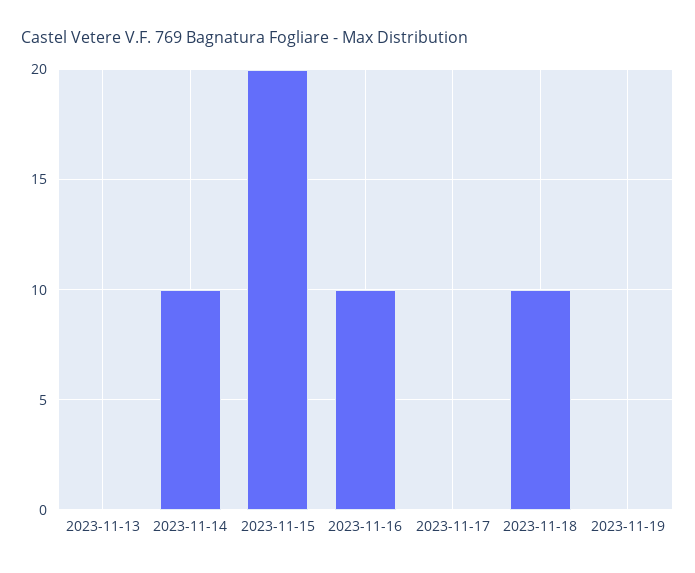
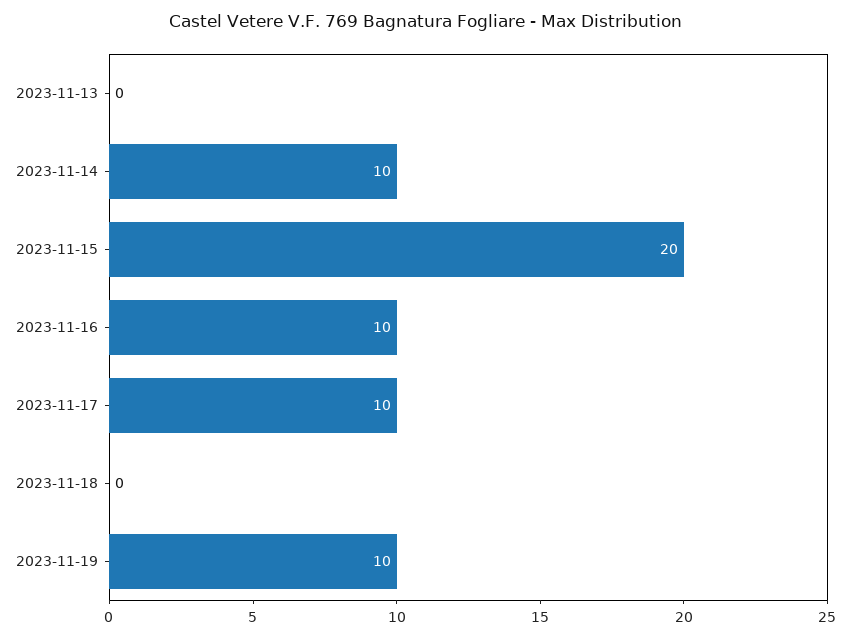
  {
    "2023-11-13": 0,
    "2023-11-14": 10,
    "2023-11-15": 20,
    "2023-11-16": 10,
-   "2023-11-17": 0,
+   "2023-11-17": 10,
-   "2023-11-18": 10,
+   "2023-11-18": 0,
-   "2023-11-19": 0
+   "2023-11-19": 10
  }

